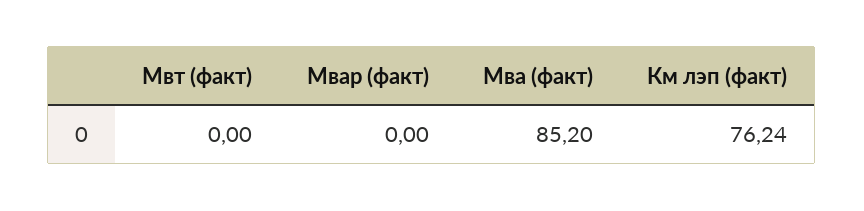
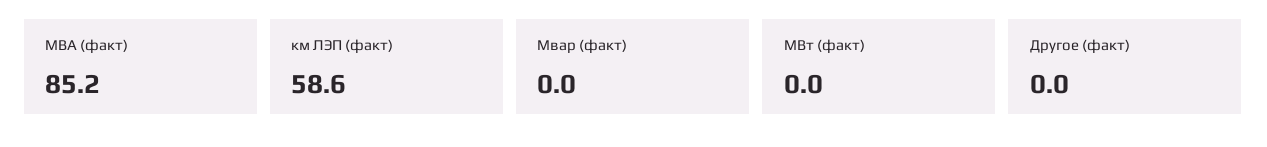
  {
    "Мвт (факт)": 0,
    "Мвар (факт)": 0,
    "Мва (факт)": 85.2,
-   "Км лэп (факт)": 76.24
+   "Км лэп (факт)": 58.6,
+   "Другое (факт)": 0
  }

